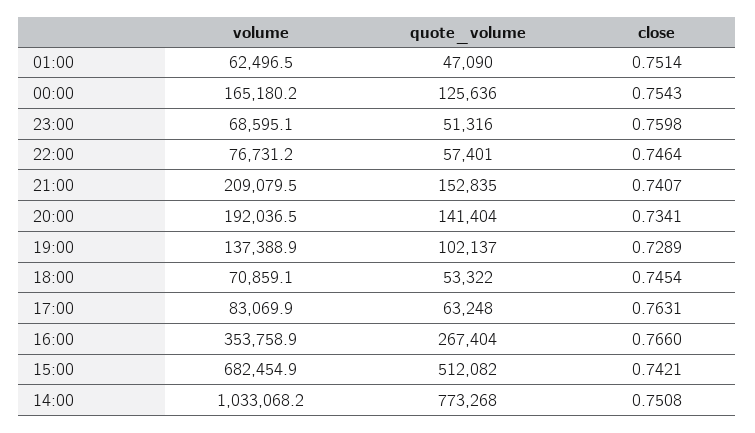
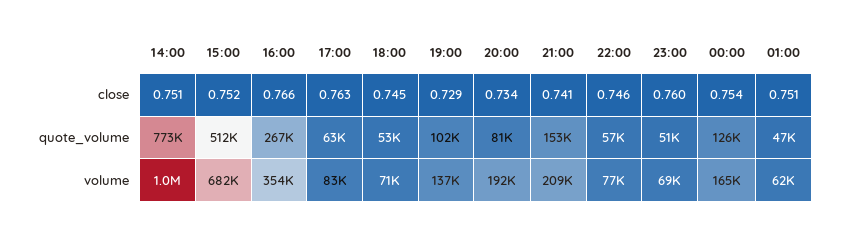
  {
    "volume": {
      "01:00": 62496.5,
      "00:00": 165180.2,
      "23:00": 68595.1,
      "22:00": 76731.2,
      "21:00": 209079.5,
      "20:00": 192036.5,
      "19:00": 137388.9,
      "18:00": 70859.1,
      "17:00": 83069.9,
      "16:00": 353758.9,
      "15:00": 682454.9,
      "14:00": 1033068.2
    },
    "quote_volume": {
      "01:00": 47090,
      "00:00": 125636,
      "23:00": 51316,
      "22:00": 57401,
      "21:00": 152835,
-     "20:00": 141404,
+     "20:00": 81000,
      "19:00": 102137,
      "18:00": 53322,
      "17:00": 63248,
      "16:00": 267404,
      "15:00": 512082,
      "14:00": 773268
    },
    "close": {
      "01:00": 0.7514,
      "00:00": 0.7543,
      "23:00": 0.7598,
      "22:00": 0.7464,
      "21:00": 0.7407,
      "20:00": 0.7341,
      "19:00": 0.7289,
      "18:00": 0.7454,
      "17:00": 0.7631,
      "16:00": 0.766,
-     "15:00": 0.7421,
+     "15:00": 0.752,
      "14:00": 0.7508
    }
  }

